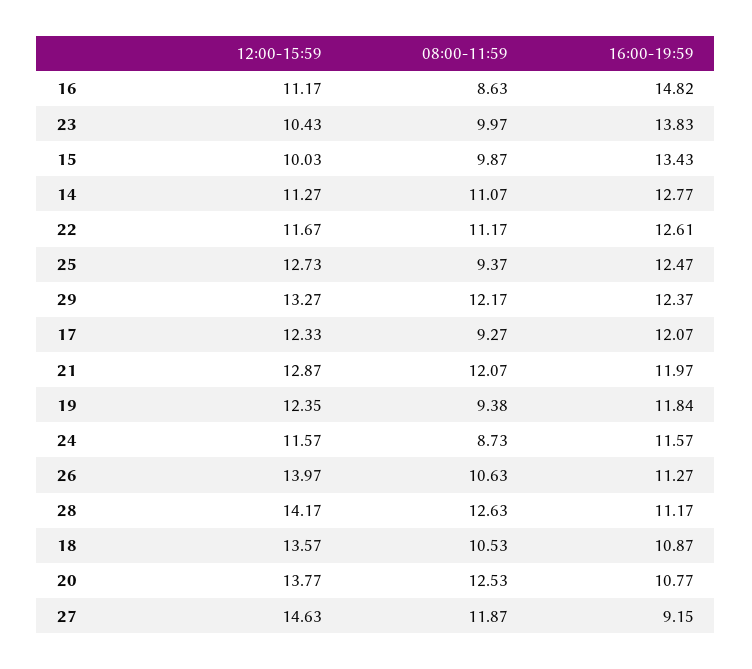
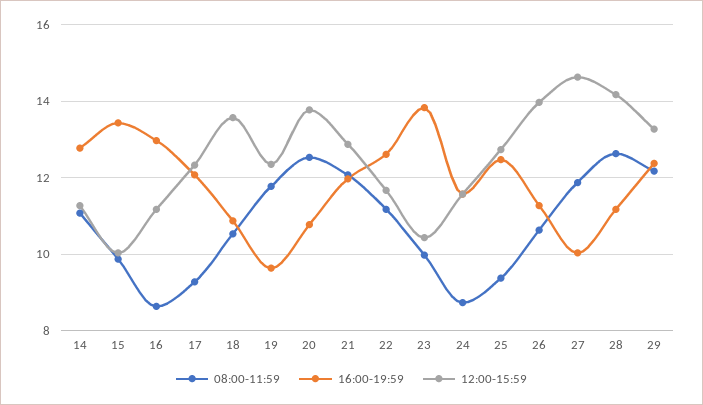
  {
    "12:00-15:59": {
      "16": 11.17,
      "23": 10.43,
      "15": 10.03,
      "14": 11.27,
      "22": 11.67,
      "25": 12.73,
      "29": 13.27,
      "17": 12.33,
      "21": 12.87,
      "19": 12.35,
      "24": 11.57,
      "26": 13.97,
      "28": 14.17,
      "18": 13.57,
      "20": 13.77,
      "27": 14.63
    },
    "08:00-11:59": {
      "16": 8.63,
      "23": 9.97,
      "15": 9.87,
      "14": 11.07,
      "22": 11.17,
      "25": 9.37,
      "29": 12.17,
      "17": 9.27,
      "21": 12.07,
-     "19": 9.38,
+     "19": 11.8,
      "24": 8.73,
      "26": 10.63,
      "28": 12.63,
      "18": 10.53,
      "20": 12.53,
      "27": 11.87
    },
    "16:00-19:59": {
-     "16": 14.82,
+     "16": 13,
      "23": 13.83,
      "15": 13.43,
      "14": 12.77,
      "22": 12.61,
      "25": 12.47,
      "29": 12.37,
      "17": 12.07,
      "21": 11.97,
-     "19": 11.84,
+     "19": 9.6,
      "24": 11.57,
      "26": 11.27,
      "28": 11.17,
      "18": 10.87,
      "20": 10.77,
-     "27": 9.15
+     "27": 10
    }
  }

